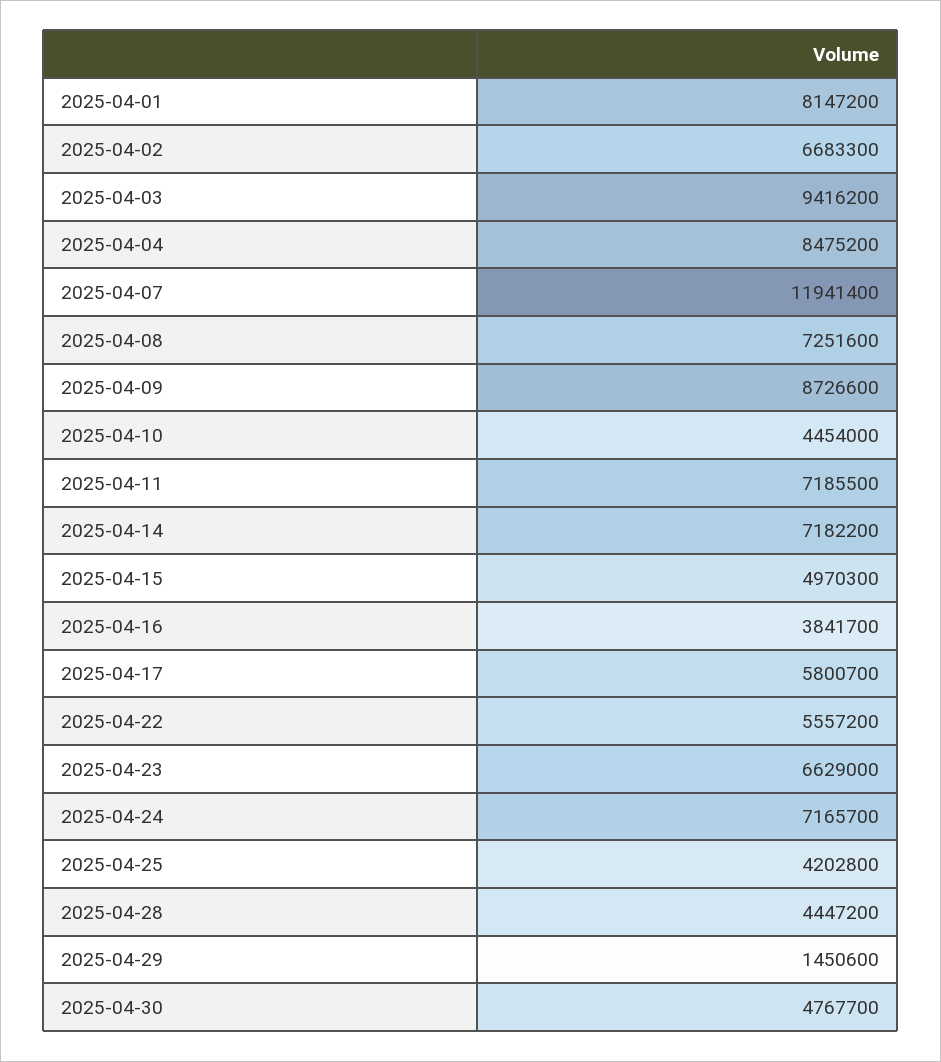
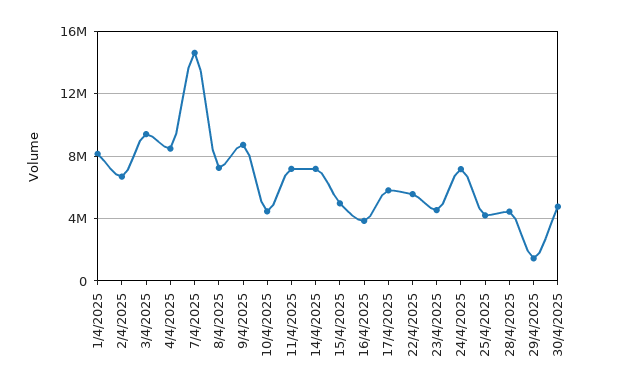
  {
    "2025-04-01": 8147200,
    "2025-04-02": 6683300,
    "2025-04-03": 9416200,
    "2025-04-04": 8475200,
-   "2025-04-07": 11941400,
+   "2025-04-07": 14500000,
    "2025-04-08": 7251600,
    "2025-04-09": 8726600,
    "2025-04-10": 4454000,
    "2025-04-11": 7185500,
    "2025-04-14": 7182200,
    "2025-04-15": 4970300,
    "2025-04-16": 3841700,
    "2025-04-17": 5800700,
    "2025-04-22": 5557200,
-   "2025-04-23": 6629000,
+   "2025-04-23": 4500000,
    "2025-04-24": 7165700,
    "2025-04-25": 4202800,
    "2025-04-28": 4447200,
    "2025-04-29": 1450600,
    "2025-04-30": 4767700
  }

